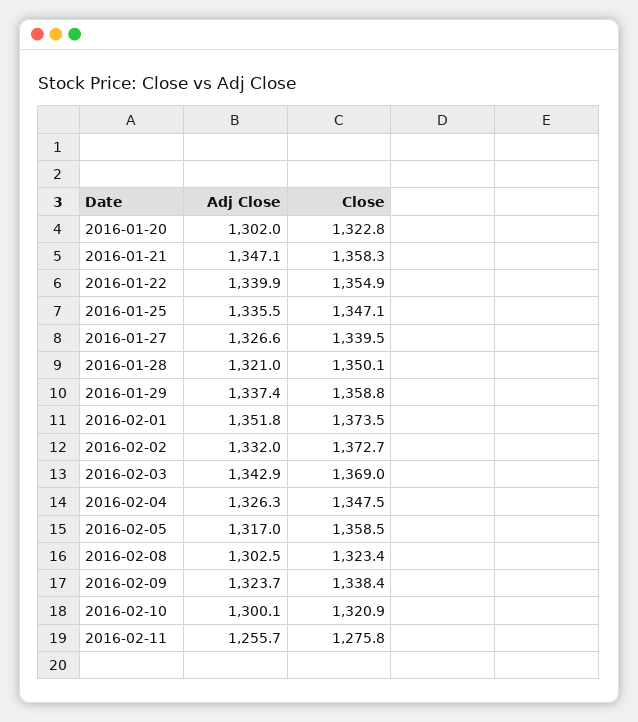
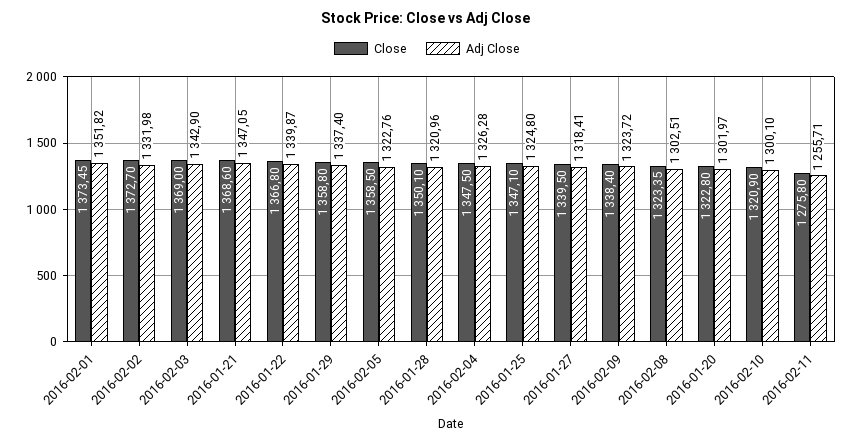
  {
    "Adj Close": {
      "2016-01-20": 1301.97,
      "2016-01-21": 1347.05,
      "2016-01-22": 1339.87,
-     "2016-01-25": 1335.5,
+     "2016-01-25": 1324.8,
-     "2016-01-27": 1326.6,
+     "2016-01-27": 1318.41,
      "2016-01-28": 1320.96,
      "2016-01-29": 1337.4,
      "2016-02-01": 1351.82,
      "2016-02-02": 1331.98,
      "2016-02-03": 1342.9,
      "2016-02-04": 1326.28,
-     "2016-02-05": 1317,
+     "2016-02-05": 1322.76,
      "2016-02-08": 1302.51,
      "2016-02-09": 1323.72,
      "2016-02-10": 1300.1,
      "2016-02-11": 1255.71
    },
    "Close": {
      "2016-01-20": 1322.8,
-     "2016-01-21": 1358.3,
+     "2016-01-21": 1368.6,
-     "2016-01-22": 1354.9,
+     "2016-01-22": 1366.8,
      "2016-01-25": 1347.1,
      "2016-01-27": 1339.5,
      "2016-01-28": 1350.1,
      "2016-01-29": 1358.8,
      "2016-02-01": 1373.45,
      "2016-02-02": 1372.7,
      "2016-02-03": 1369,
      "2016-02-04": 1347.5,
      "2016-02-05": 1358.5,
      "2016-02-08": 1323.35,
      "2016-02-09": 1338.4,
      "2016-02-10": 1320.9,
      "2016-02-11": 1275.8
    }
  }

